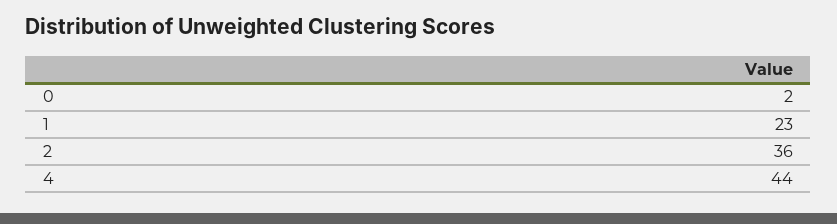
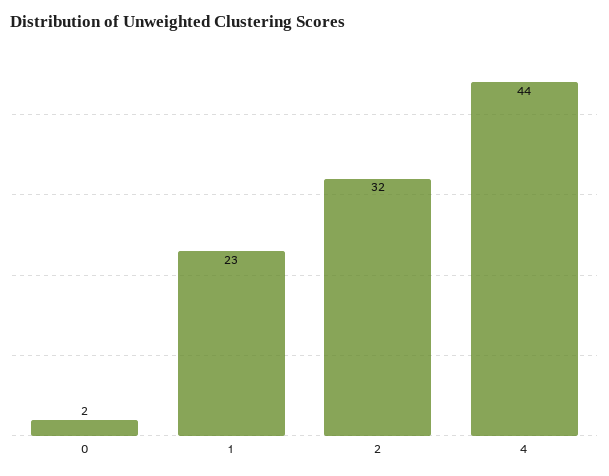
  {
    "0": 2,
    "1": 23,
-   "2": 36,
+   "2": 32,
    "4": 44
  }

